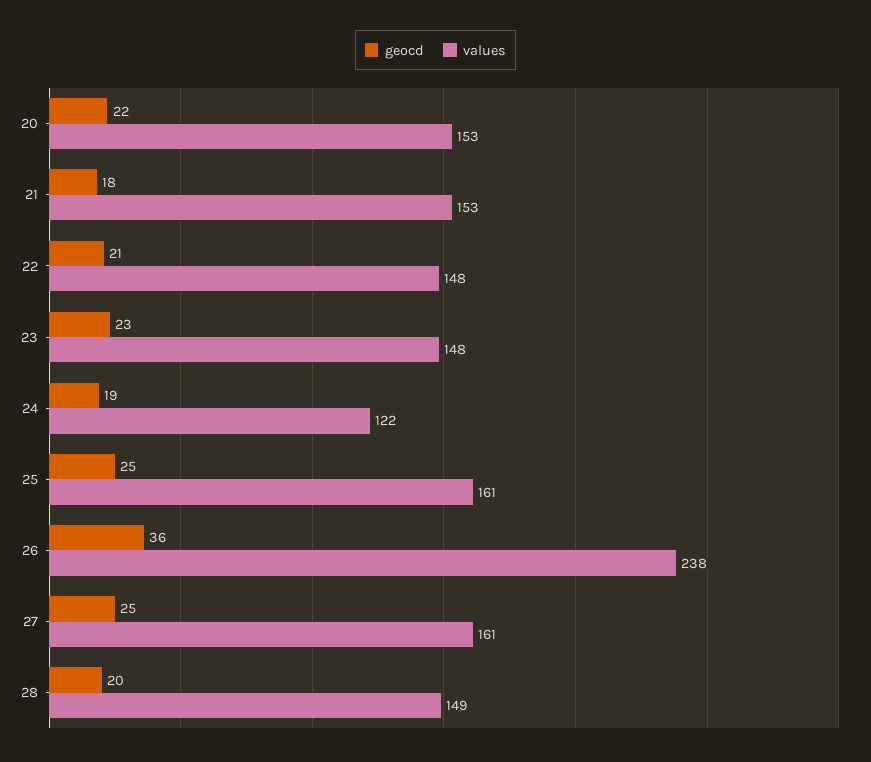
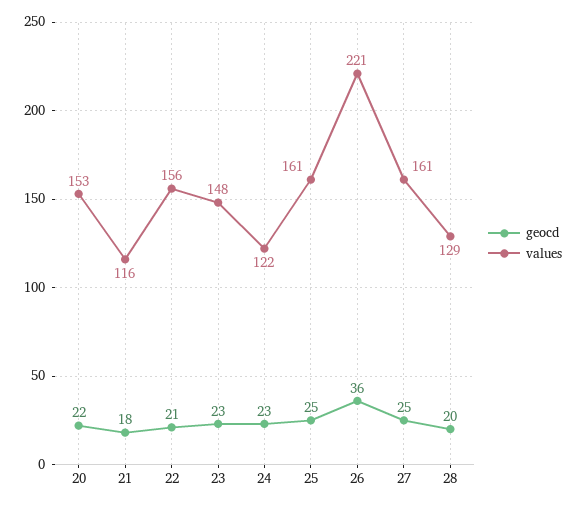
  {
    "geocd": {
      "20": 22,
      "21": 18,
      "22": 21,
      "23": 23,
-     "24": 19,
+     "24": 23,
      "25": 25,
      "26": 36,
      "27": 25,
      "28": 20
    },
    "values": {
      "20": 153,
-     "21": 153,
+     "21": 116,
-     "22": 148,
+     "22": 156,
      "23": 148,
      "24": 122,
      "25": 161,
-     "26": 238,
+     "26": 221,
      "27": 161,
-     "28": 149
+     "28": 129
    }
  }

